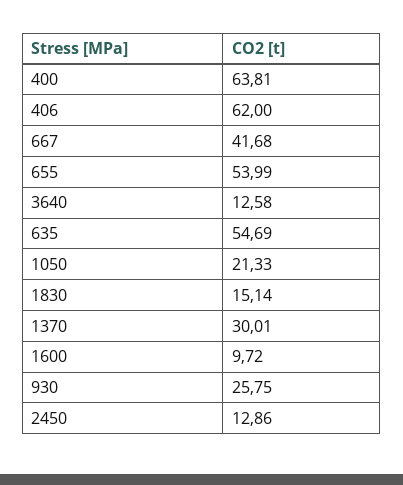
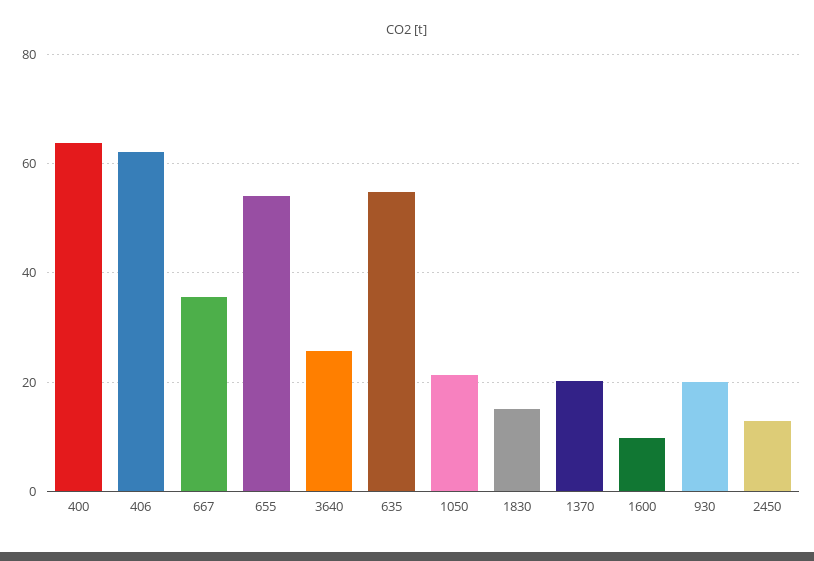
  {
    "400": 63.81,
    "406": 62,
-   "667": 41.68,
+   "667": 36,
    "655": 53.99,
-   "3640": 12.58,
+   "3640": 26,
    "635": 54.69,
    "1050": 21.33,
    "1830": 15.14,
-   "1370": 30.01,
+   "1370": 20,
    "1600": 9.72,
-   "930": 25.75,
+   "930": 20,
    "2450": 12.86
  }

